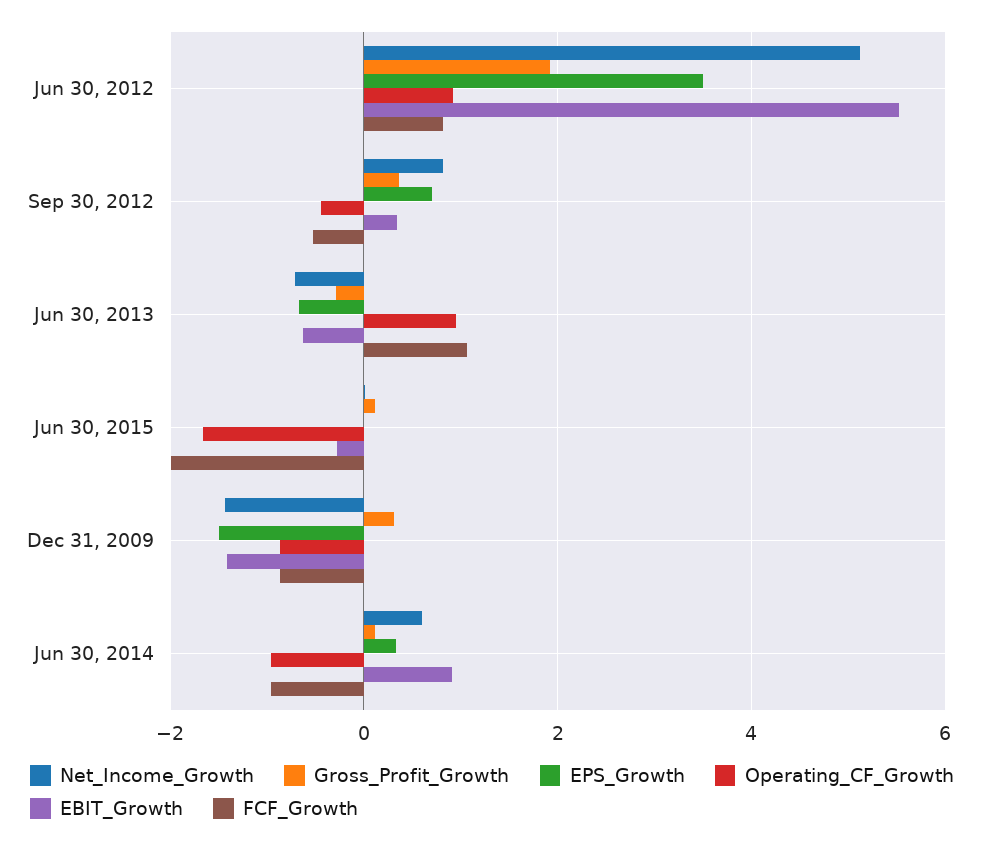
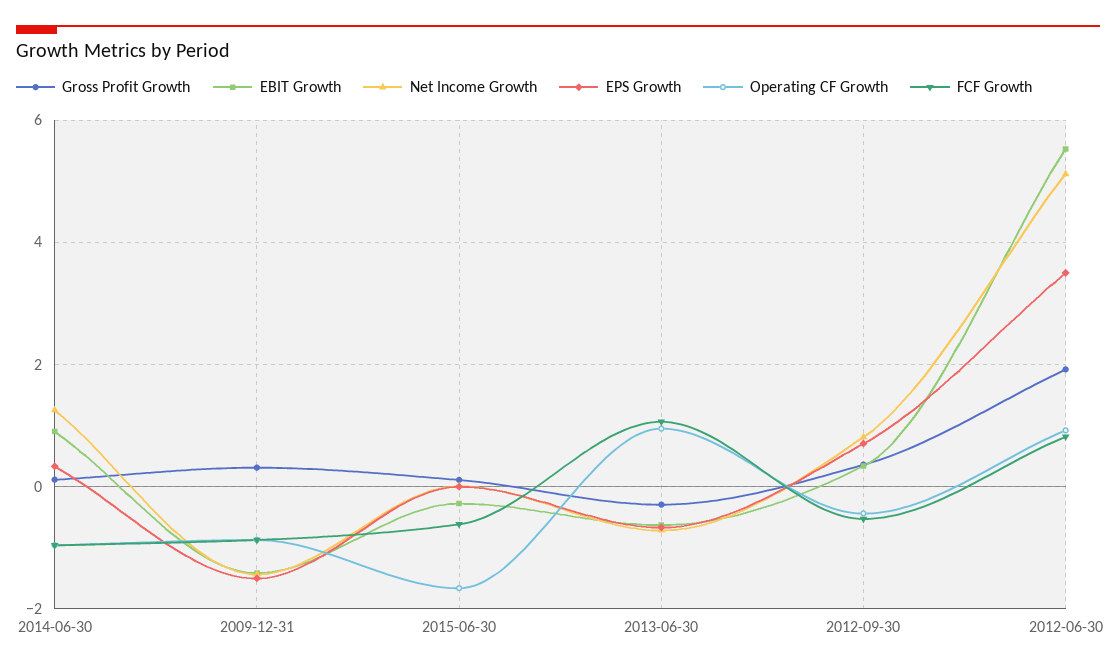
  {
    "Net_Income_Growth": {
      "Jun 30, 2012": 5.2,
      "Sep 30, 2012": 0.8,
      "Jun 30, 2013": -0.8,
      "Jun 30, 2015": 0,
      "Dec 31, 2009": -1.4,
-     "Jun 30, 2014": 0.6
+     "Jun 30, 2014": 1.2
    },
    "Gross_Profit_Growth": {
      "Jun 30, 2012": 2,
      "Sep 30, 2012": 0.4,
      "Jun 30, 2013": -0.2,
      "Jun 30, 2015": 0.2,
      "Dec 31, 2009": 0.4,
      "Jun 30, 2014": 0.2
    },
    "EPS_Growth": {
      "Jun 30, 2012": 3.6,
      "Sep 30, 2012": 0.8,
      "Jun 30, 2013": -0.6,
      "Jun 30, 2015": 0,
      "Dec 31, 2009": -1.6,
      "Jun 30, 2014": 0.4
    },
    "Operating_CF_Growth": {
      "Jun 30, 2012": 1,
      "Sep 30, 2012": -0.4,
      "Jun 30, 2013": 1,
      "Jun 30, 2015": -1.6,
      "Dec 31, 2009": -0.8,
      "Jun 30, 2014": -1
    },
    "EBIT_Growth": {
      "Jun 30, 2012": 5.6,
      "Sep 30, 2012": 0.4,
      "Jun 30, 2013": -0.6,
      "Jun 30, 2015": -0.2,
      "Dec 31, 2009": -1.4,
      "Jun 30, 2014": 1
    },
    "FCF_Growth": {
      "Jun 30, 2012": 0.8,
      "Sep 30, 2012": -0.6,
      "Jun 30, 2013": 1,
-     "Jun 30, 2015": -2,
+     "Jun 30, 2015": -0.6,
      "Dec 31, 2009": -0.8,
      "Jun 30, 2014": -1
    }
  }

